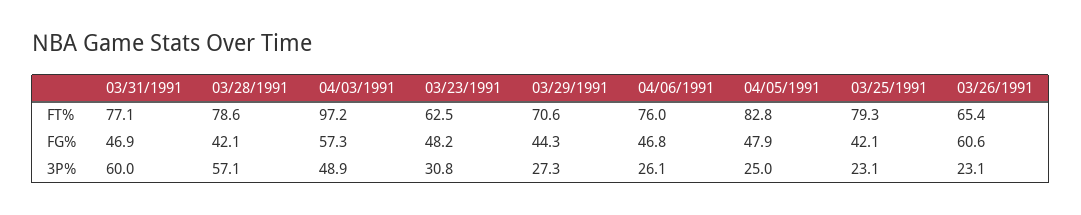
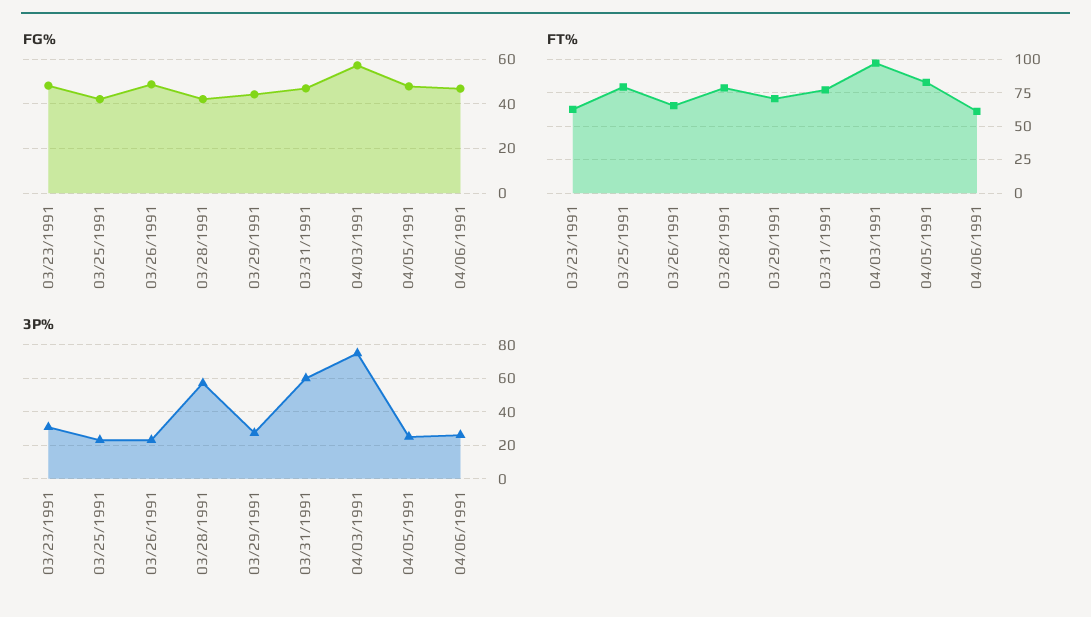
  {
    "FT%": {
      "03/31/1991": 77.1,
      "03/28/1991": 78.6,
      "04/03/1991": 97.2,
      "03/23/1991": 62.5,
      "03/29/1991": 70.6,
-     "04/06/1991": 76,
+     "04/06/1991": 60,
      "04/05/1991": 82.8,
      "03/25/1991": 79.3,
      "03/26/1991": 65.4
    },
    "FG%": {
      "03/31/1991": 46.9,
      "03/28/1991": 42.1,
      "04/03/1991": 57.3,
      "03/23/1991": 48.2,
      "03/29/1991": 44.3,
      "04/06/1991": 46.8,
      "04/05/1991": 47.9,
      "03/25/1991": 42.1,
-     "03/26/1991": 60.6
+     "03/26/1991": 50
    },
    "3P%": {
      "03/31/1991": 60,
      "03/28/1991": 57.1,
-     "04/03/1991": 48.9,
+     "04/03/1991": 75,
      "03/23/1991": 30.8,
      "03/29/1991": 27.3,
      "04/06/1991": 26.1,
      "04/05/1991": 25,
      "03/25/1991": 23.1,
      "03/26/1991": 23.1
    }
  }

